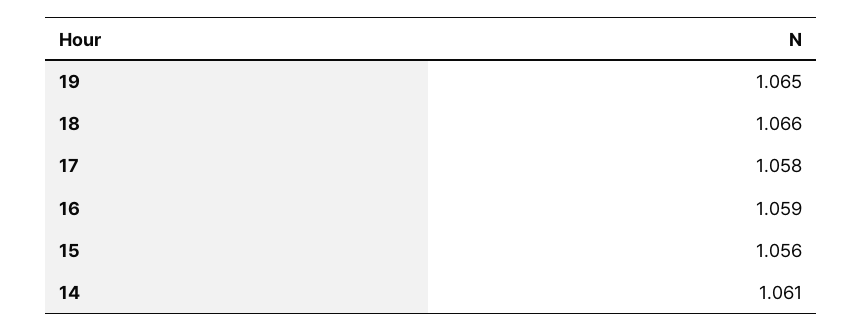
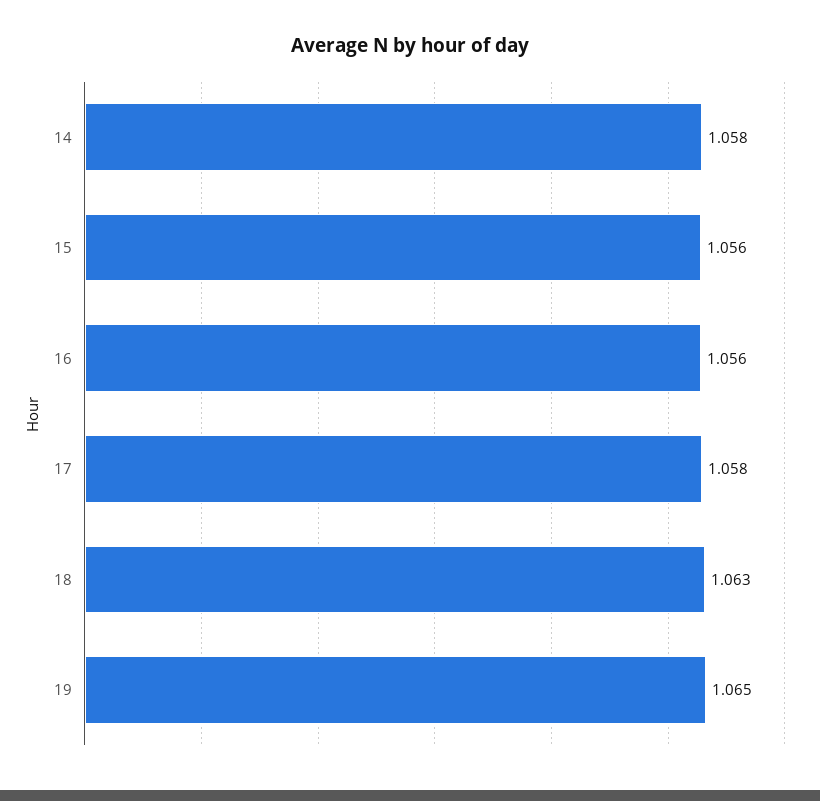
  {
    "19": 1.065,
-   "18": 1.066,
+   "18": 1.063,
    "17": 1.058,
-   "16": 1.059,
+   "16": 1.056,
    "15": 1.056,
-   "14": 1.061
+   "14": 1.058
  }

